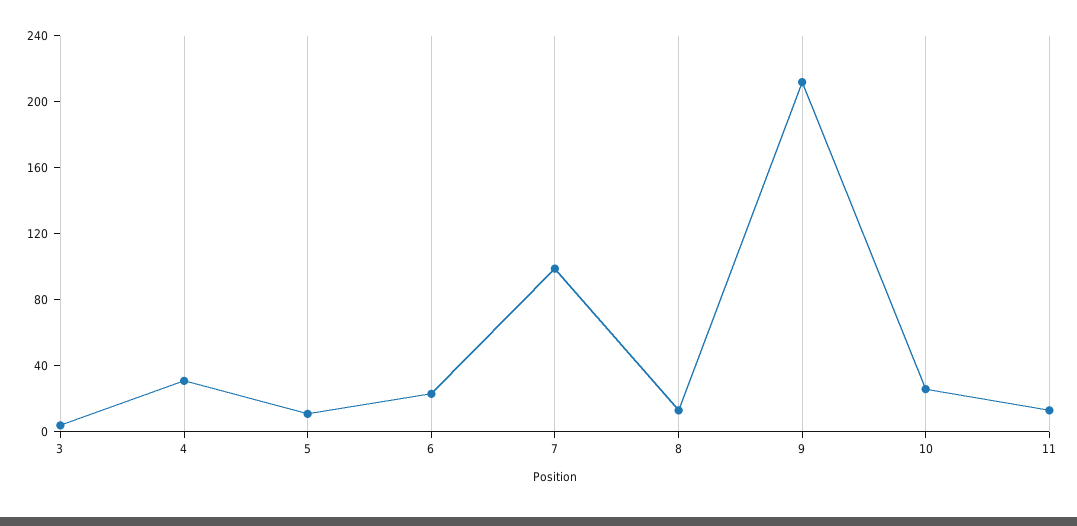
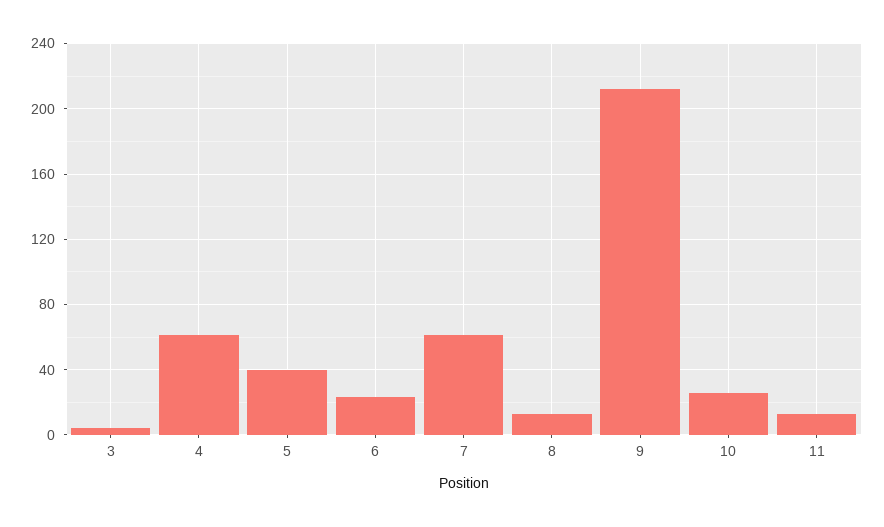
  {
    "3": 5,
-   "4": 30,
+   "4": 60,
-   "5": 10,
+   "5": 40,
    "6": 25,
-   "7": 100,
+   "7": 60,
    "8": 15,
    "9": 210,
    "10": 25,
    "11": 15
  }

